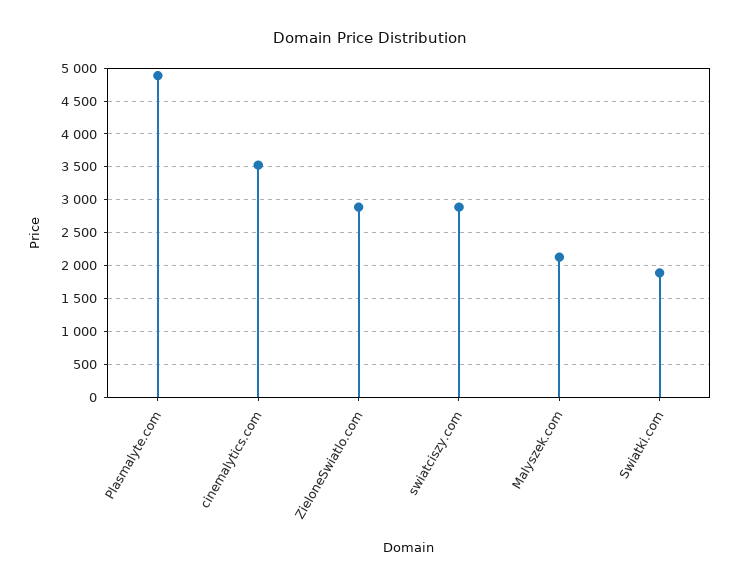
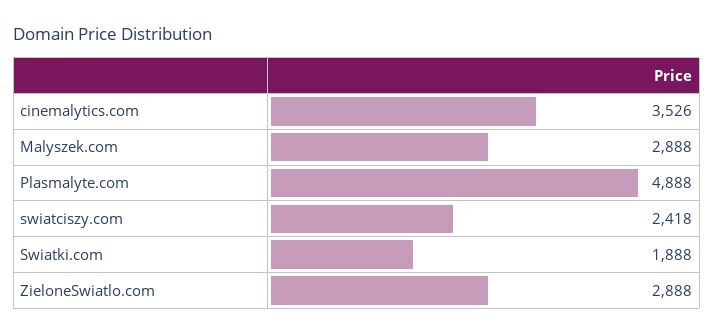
  {
    "Plasmalyte.com": 4888,
    "cinemalytics.com": 3526,
    "ZieloneSwiatlo.com": 2888,
-   "swiatciszy.com": 2900,
+   "swiatciszy.com": 2418,
-   "Malyszek.com": 2100,
+   "Malyszek.com": 2888,
    "Swiatki.com": 1888
  }

